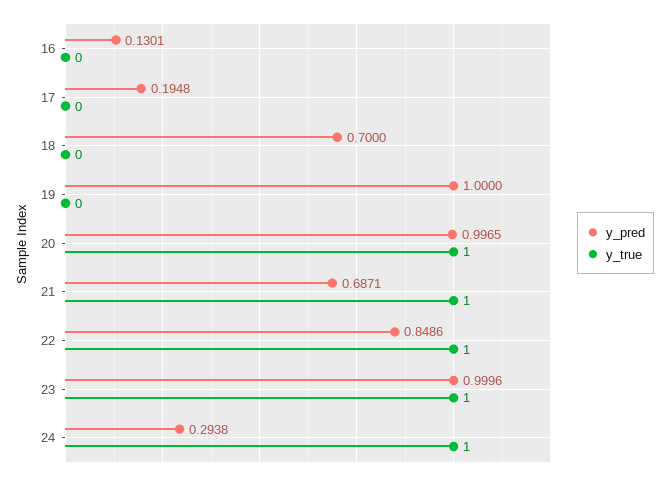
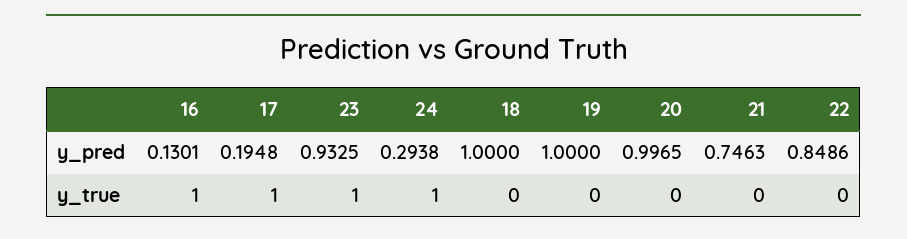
  {
    "y_pred": {
      "16": 0.1301,
      "17": 0.1948,
-     "18": 0.7,
+     "18": 1,
      "19": 1,
      "20": 0.9965,
-     "21": 0.6871,
+     "21": 0.7463,
      "22": 0.8486,
-     "23": 0.9996,
+     "23": 0.9325,
      "24": 0.2938
    },
    "y_true": {
-     "16": 0,
+     "16": 1,
-     "17": 0,
+     "17": 1,
      "18": 0,
      "19": 0,
-     "20": 1,
+     "20": 0,
-     "21": 1,
+     "21": 0,
-     "22": 1,
+     "22": 0,
      "23": 1,
      "24": 1
    }
  }

